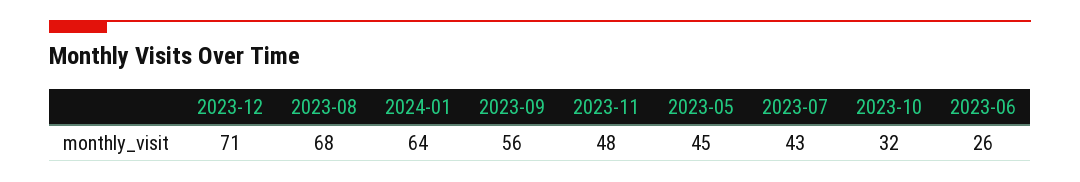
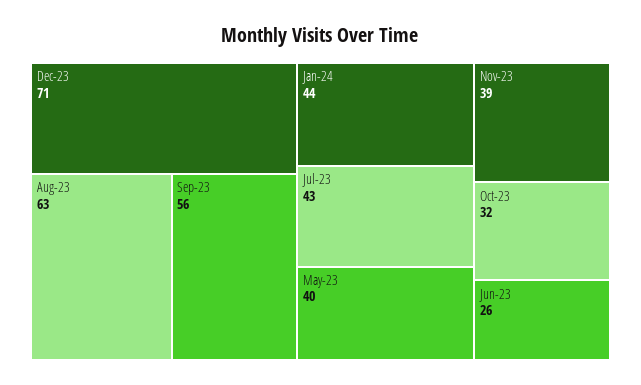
  {
    "2023-12": 71,
-   "2023-08": 68,
+   "2023-08": 63,
-   "2024-01": 64,
+   "2024-01": 44,
    "2023-09": 56,
-   "2023-11": 48,
+   "2023-11": 39,
-   "2023-05": 45,
+   "2023-05": 40,
    "2023-07": 43,
    "2023-10": 32,
    "2023-06": 26
  }

